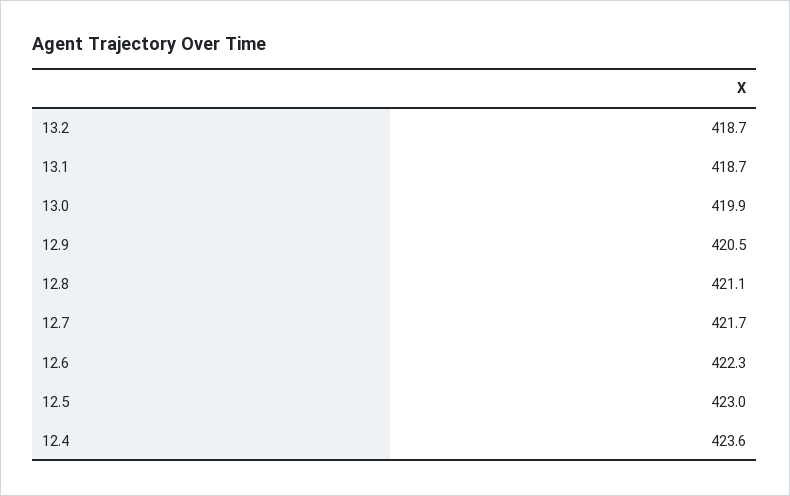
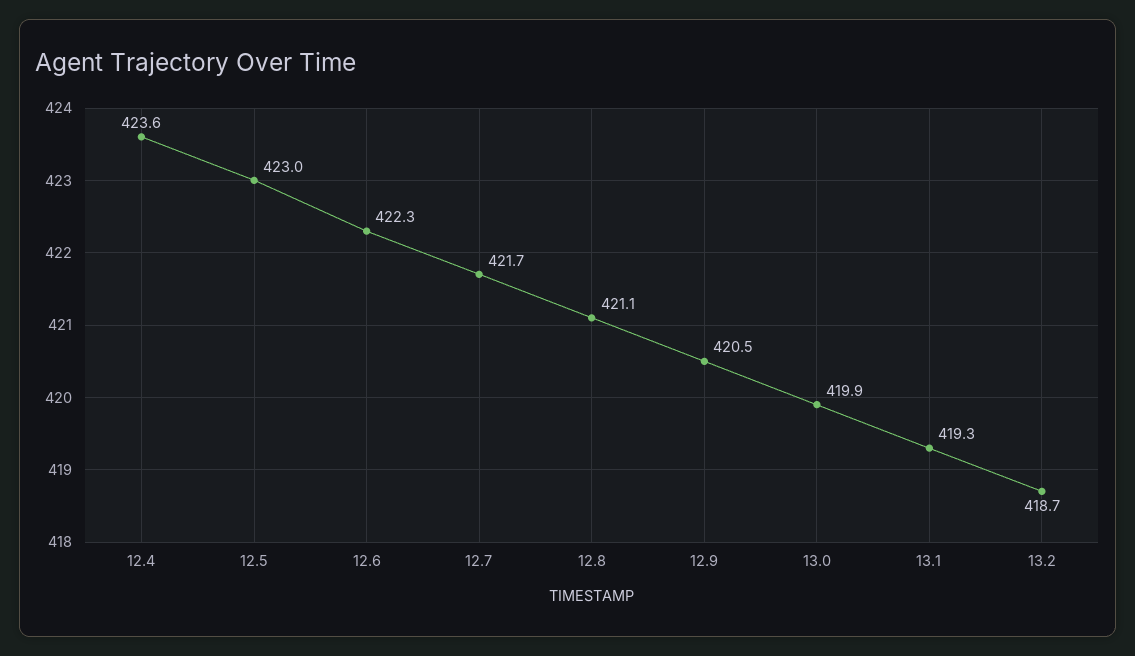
  {
    "13.2": 418.7,
-   "13.1": 418.7,
+   "13.1": 419.3,
    "13.0": 419.9,
    "12.9": 420.5,
    "12.8": 421.1,
    "12.7": 421.7,
    "12.6": 422.3,
    "12.5": 423,
    "12.4": 423.6
  }

